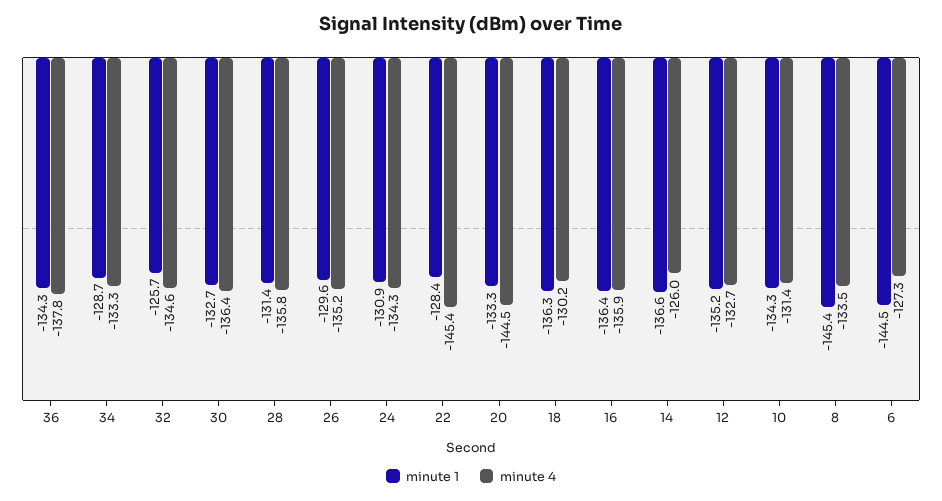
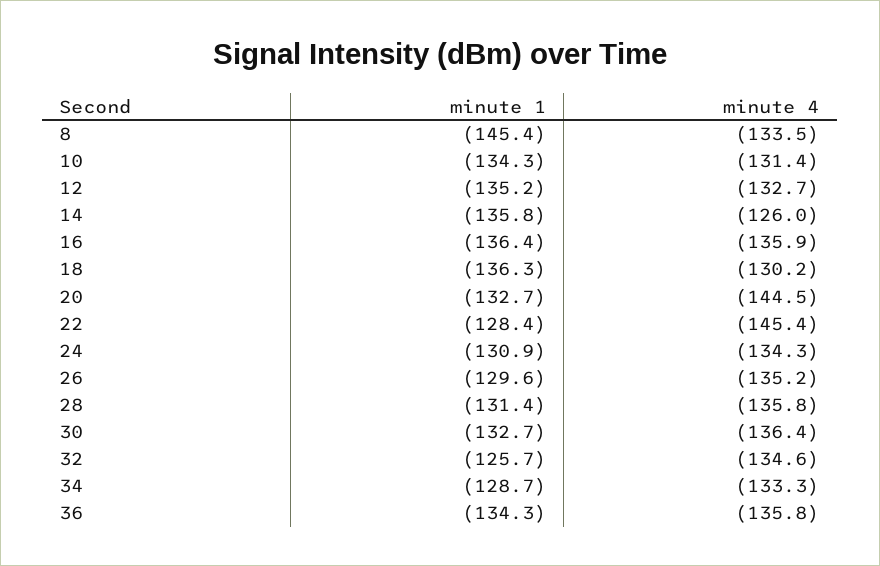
  {
    "minute 1": {
      "36": -134.3,
      "34": -128.7,
      "32": -125.7,
      "30": -132.7,
      "28": -131.4,
      "26": -129.6,
      "24": -130.9,
      "22": -128.4,
-     "20": -133.3,
+     "20": -132.7,
      "18": -136.3,
      "16": -136.4,
-     "14": -136.6,
+     "14": -135.8,
      "12": -135.2,
      "10": -134.3,
-     "8": -145.4,
+     "8": -145.4
-     "6": -144.5
    },
    "minute 4": {
-     "36": -137.8,
+     "36": -135.8,
      "34": -133.3,
      "32": -134.6,
      "30": -136.4,
      "28": -135.8,
      "26": -135.2,
      "24": -134.3,
      "22": -145.4,
      "20": -144.5,
      "18": -130.2,
      "16": -135.9,
      "14": -126,
      "12": -132.7,
      "10": -131.4,
-     "8": -133.5,
+     "8": -133.5
-     "6": -127.3
    }
  }

